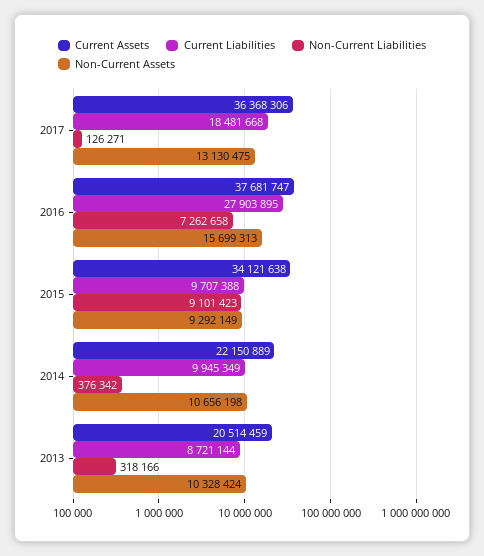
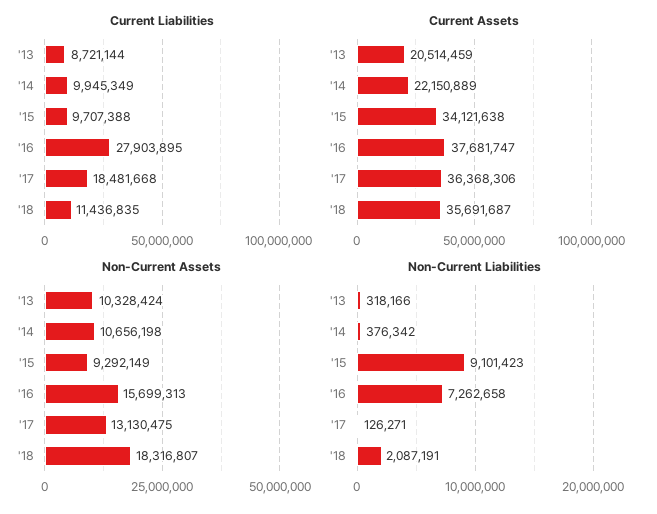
  {
    "Current Assets": {
      "2017": 36368306,
      "2016": 37681747,
      "2015": 34121638,
      "2014": 22150889,
-     "2013": 20514459
+     "2013": 20514459,
+     "'18": 35691687
    },
    "Current Liabilities": {
      "2017": 18481668,
      "2016": 27903895,
      "2015": 9707388,
      "2014": 9945349,
-     "2013": 8721144
+     "2013": 8721144,
+     "'18": 11436835
    },
    "Non-Current Liabilities": {
      "2017": 126271,
      "2016": 7262658,
      "2015": 9101423,
      "2014": 376342,
-     "2013": 318166
+     "2013": 318166,
+     "'18": 2087191
    },
    "Non-Current Assets": {
      "2017": 13130475,
      "2016": 15699313,
      "2015": 9292149,
      "2014": 10656198,
-     "2013": 10328424
+     "2013": 10328424,
+     "'18": 18316807
    }
  }

